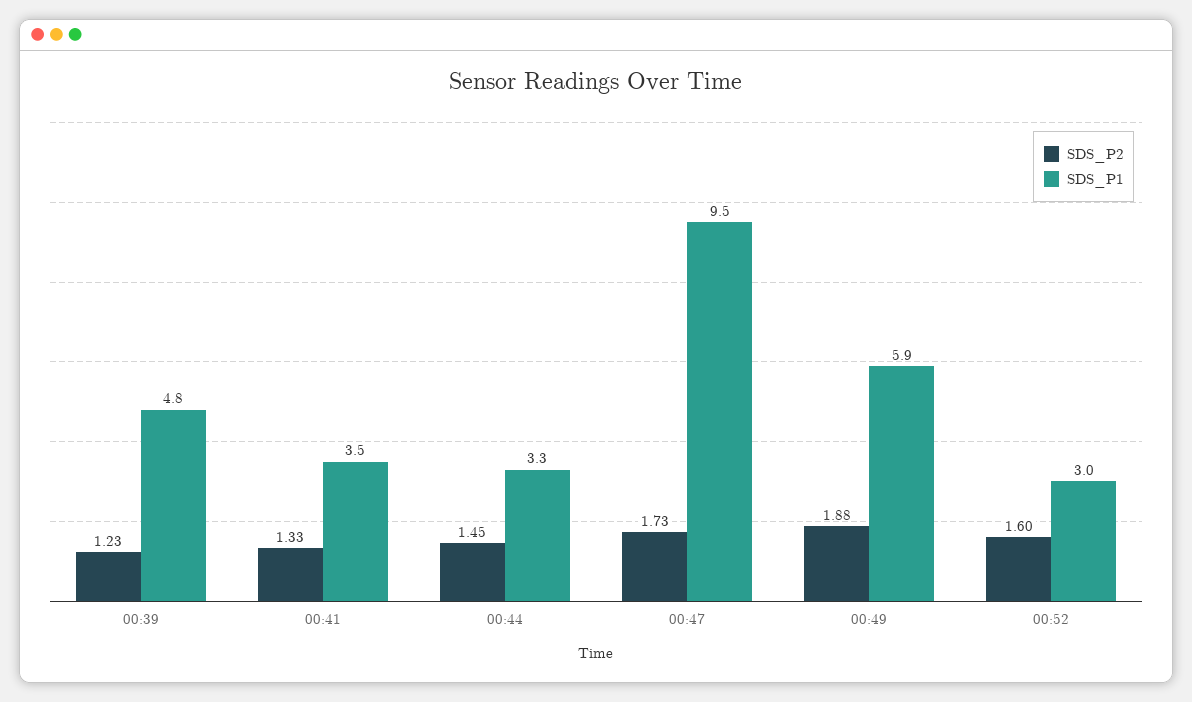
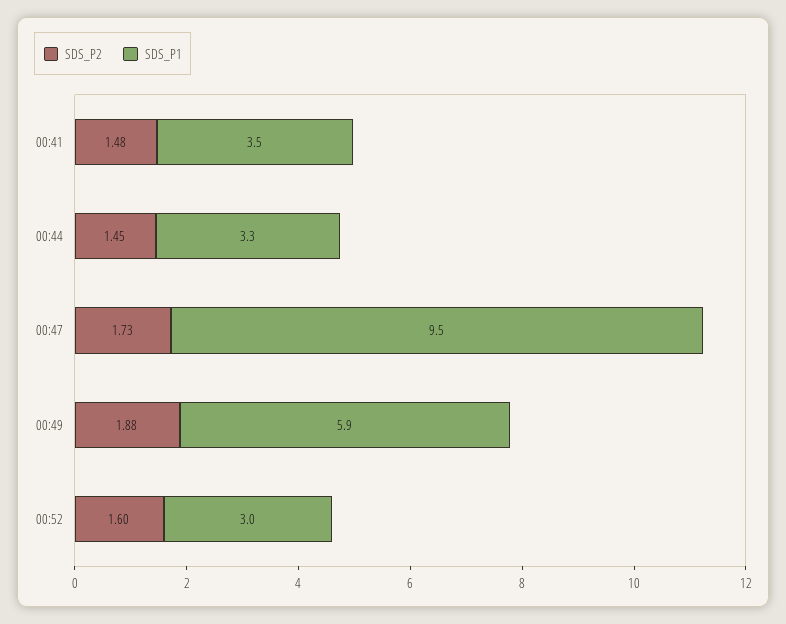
  {
    "SDS_P2": {
-     "00:39": 1.23,
-     "00:41": 1.33,
+     "00:41": 1.48,
      "00:44": 1.45,
      "00:47": 1.73,
      "00:49": 1.88,
      "00:52": 1.6
    },
    "SDS_P1": {
-     "00:39": 4.8,
      "00:41": 3.5,
      "00:44": 3.3,
      "00:47": 9.5,
      "00:49": 5.9,
      "00:52": 3
    }
  }

